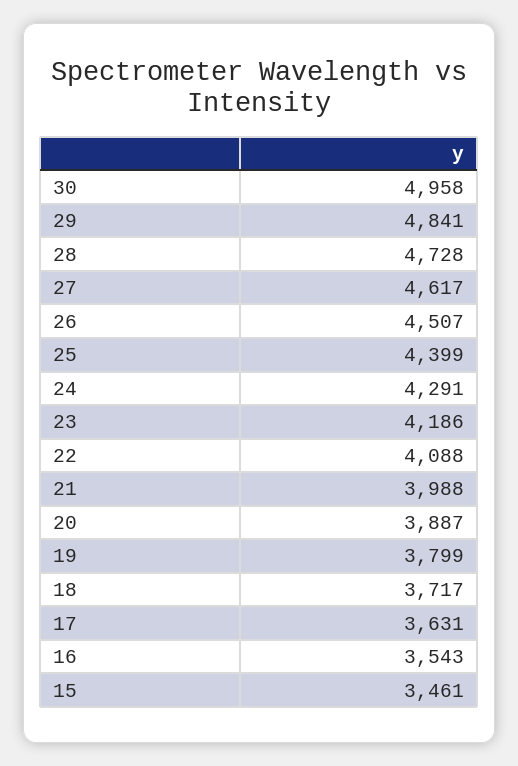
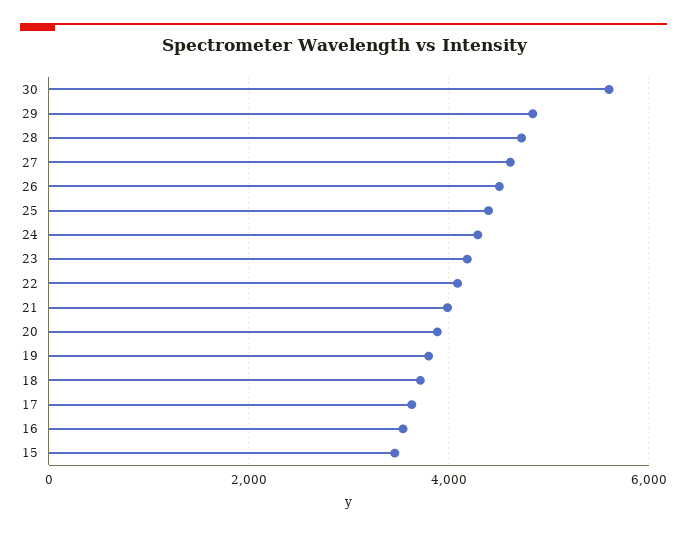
  {
-   "30": 4958,
+   "30": 5600,
    "29": 4841,
    "28": 4728,
    "27": 4617,
    "26": 4507,
    "25": 4399,
    "24": 4291,
    "23": 4186,
    "22": 4088,
    "21": 3988,
    "20": 3887,
    "19": 3799,
    "18": 3717,
    "17": 3631,
    "16": 3543,
    "15": 3461
  }

